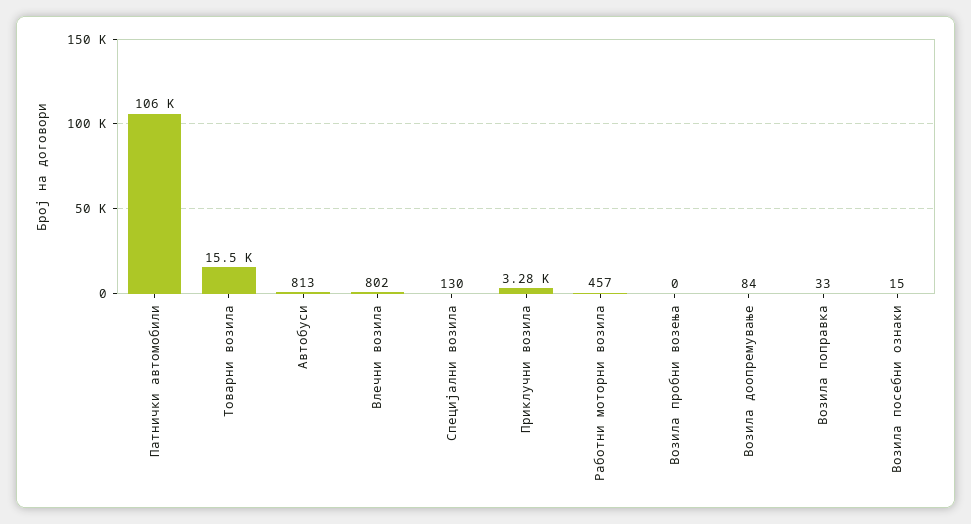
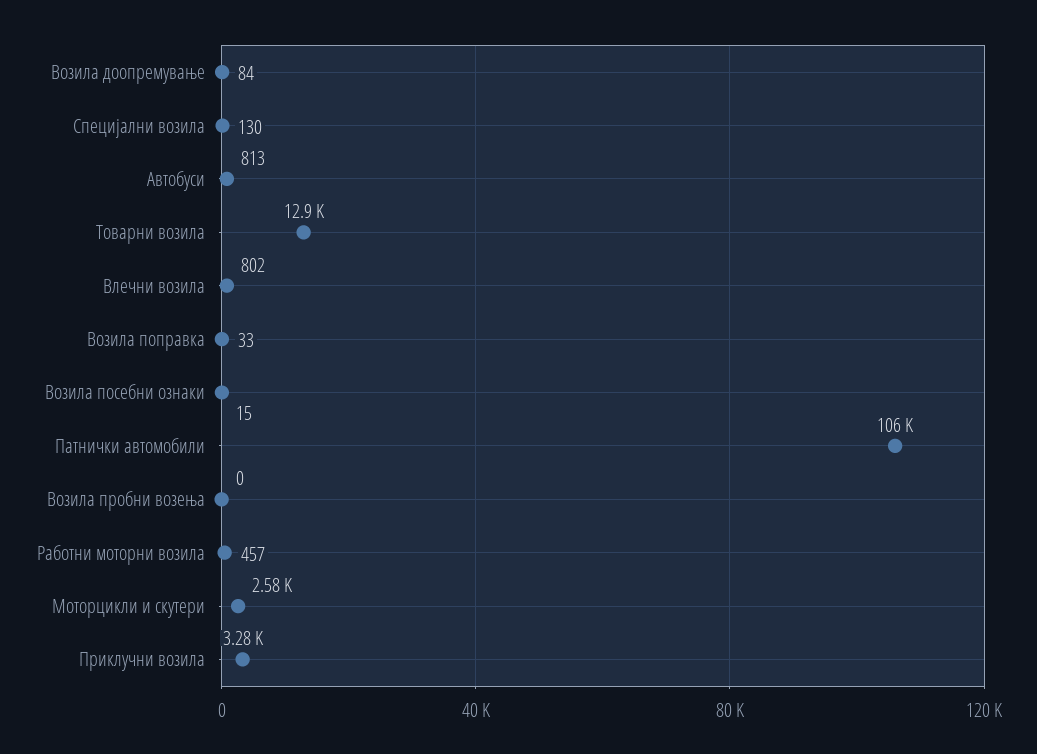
  {
    "Патнички автомобили": 106000,
-   "Товарни возила": 15500,
+   "Товарни возила": 12900,
    "Автобуси": 813,
    "Влечни возила": 802,
    "Специјални возила": 130,
    "Приклучни возила": 3280,
    "Работни моторни возила": 457,
    "Возила пробни возења": 0,
    "Возила доопремување": 84,
    "Возила поправка": 33,
-   "Возила посебни ознаки": 15
+   "Возила посебни ознаки": 15,
+   "Моторцикли и скутери": 2580
  }

